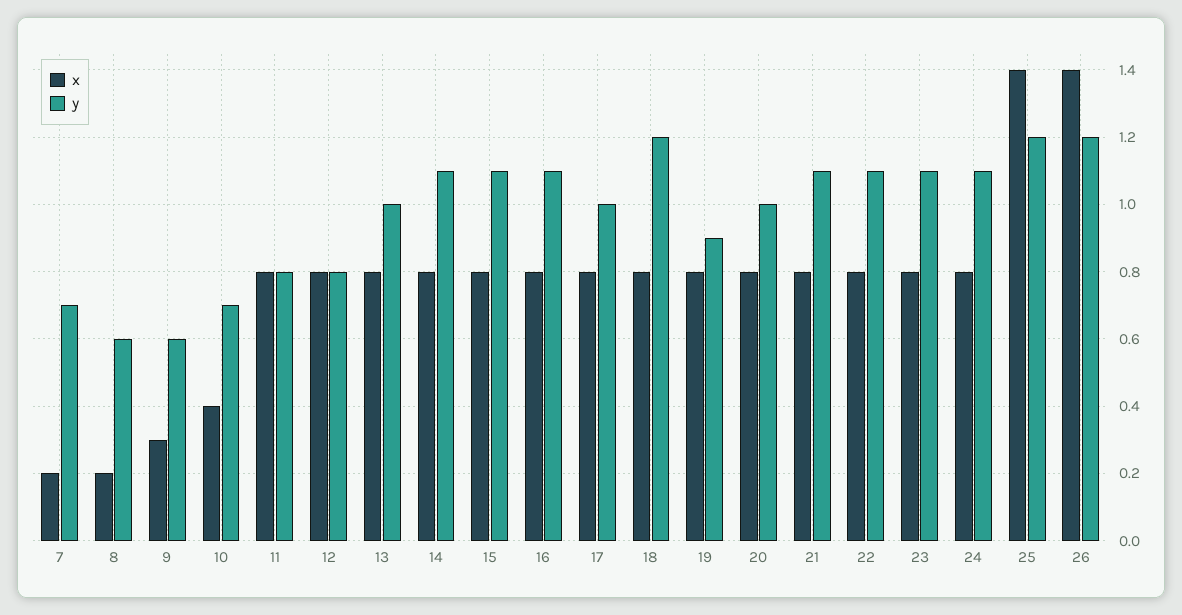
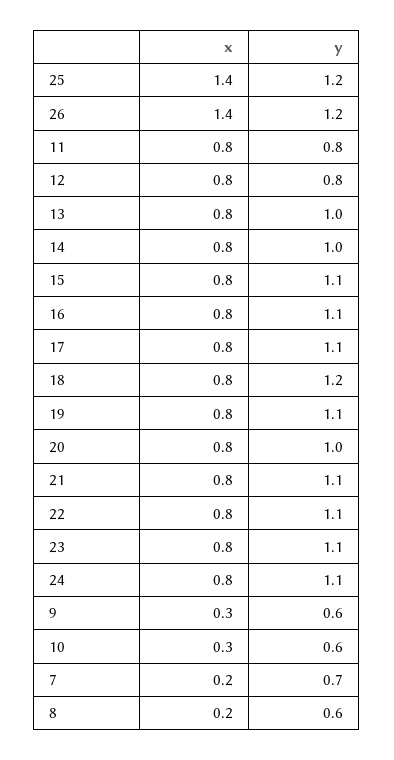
  {
    "x": {
      "7": 0.2,
      "8": 0.2,
      "9": 0.3,
-     "10": 0.4,
+     "10": 0.3,
      "11": 0.8,
      "12": 0.8,
      "13": 0.8,
      "14": 0.8,
      "15": 0.8,
      "16": 0.8,
      "17": 0.8,
      "18": 0.8,
      "19": 0.8,
      "20": 0.8,
      "21": 0.8,
      "22": 0.8,
      "23": 0.8,
      "24": 0.8,
      "25": 1.4,
      "26": 1.4
    },
    "y": {
      "7": 0.7,
      "8": 0.6,
      "9": 0.6,
-     "10": 0.7,
+     "10": 0.6,
      "11": 0.8,
      "12": 0.8,
      "13": 1,
-     "14": 1.1,
+     "14": 1,
      "15": 1.1,
      "16": 1.1,
-     "17": 1,
+     "17": 1.1,
      "18": 1.2,
-     "19": 0.9,
+     "19": 1.1,
      "20": 1,
      "21": 1.1,
      "22": 1.1,
      "23": 1.1,
      "24": 1.1,
      "25": 1.2,
      "26": 1.2
    }
  }

